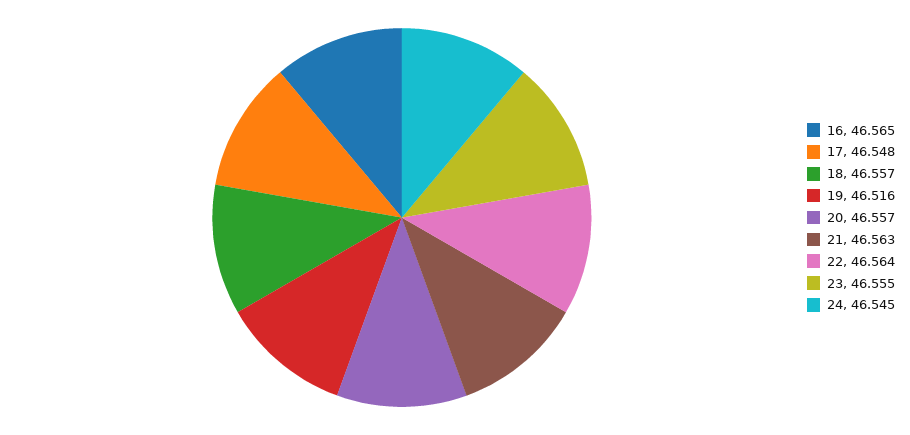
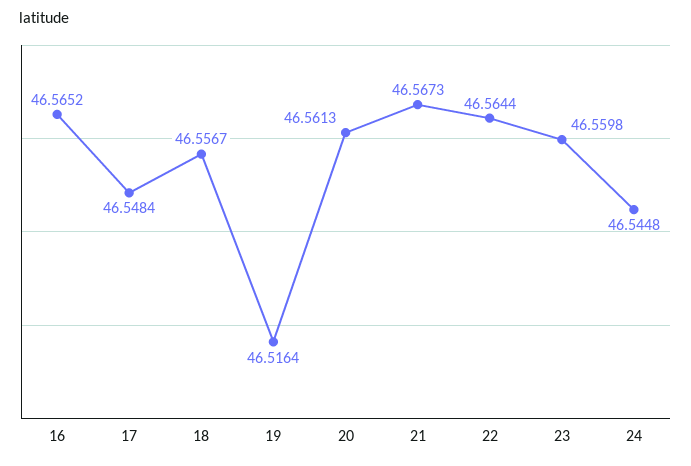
  {
    "16": 46.5652,
    "17": 46.5484,
    "18": 46.5567,
    "19": 46.5164,
-   "20": 46.557,
+   "20": 46.5613,
-   "21": 46.563,
+   "21": 46.5673,
    "22": 46.5644,
-   "23": 46.555,
+   "23": 46.5598,
    "24": 46.5448
  }

